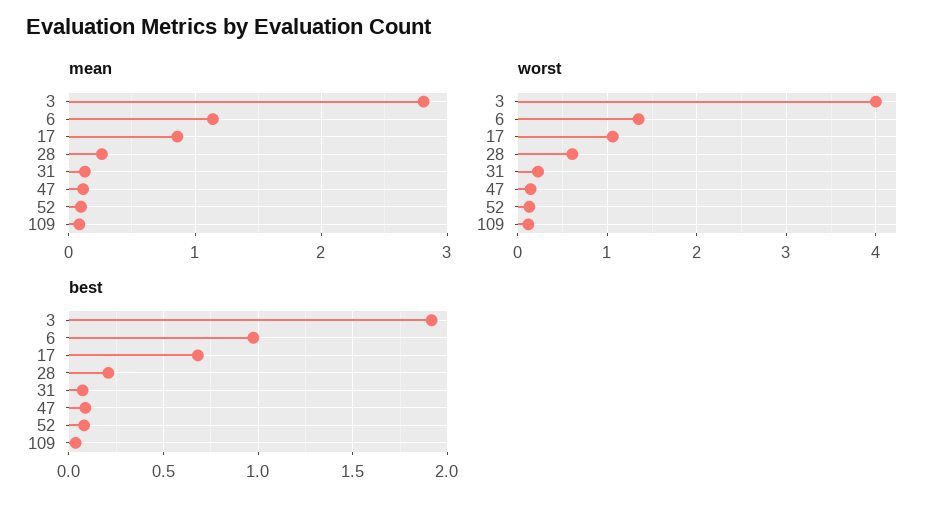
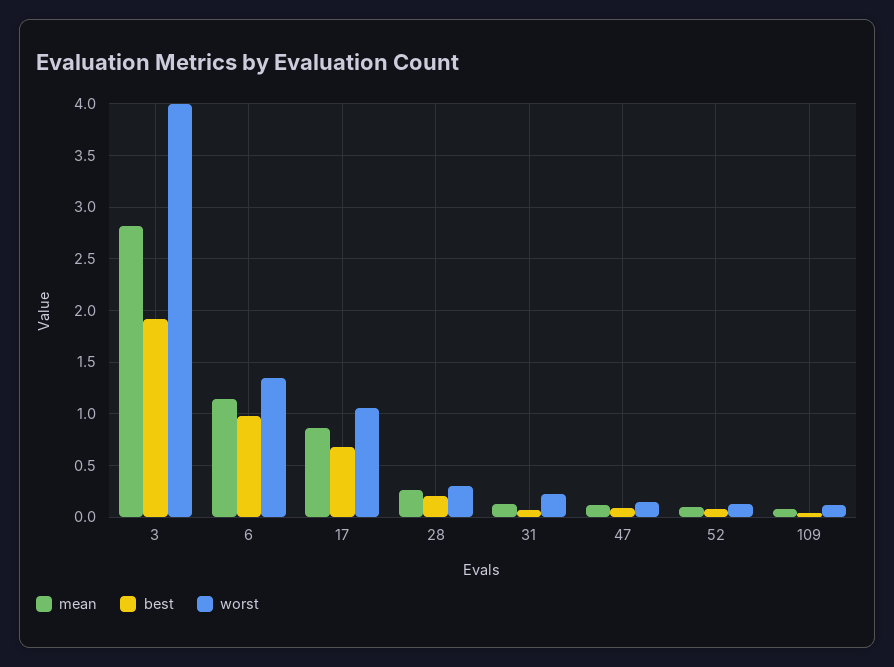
  {
    "mean": {
      "3": 2.8,
      "6": 1.1,
      "17": 0.9,
      "28": 0.3,
      "31": 0.1,
      "47": 0.1,
      "52": 0.1,
      "109": 0.1
    },
    "worst": {
      "3": 4,
      "6": 1.3,
      "17": 1.1,
-     "28": 0.6,
+     "28": 0.3,
      "31": 0.2,
      "47": 0.1,
      "52": 0.1,
      "109": 0.1
    },
    "best": {
      "3": 1.9,
      "6": 1,
      "17": 0.7,
      "28": 0.2,
      "31": 0.05,
      "47": 0.1,
      "52": 0.1,
      "109": 0.05
    }
  }

